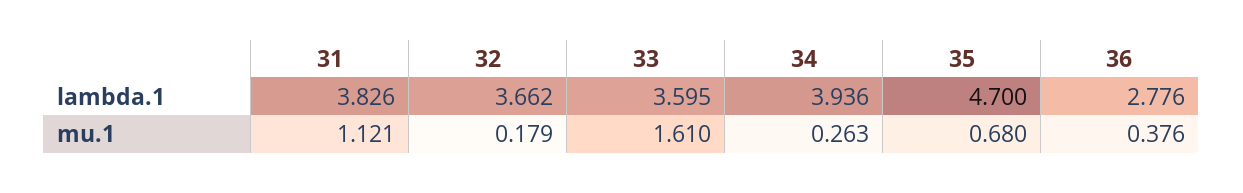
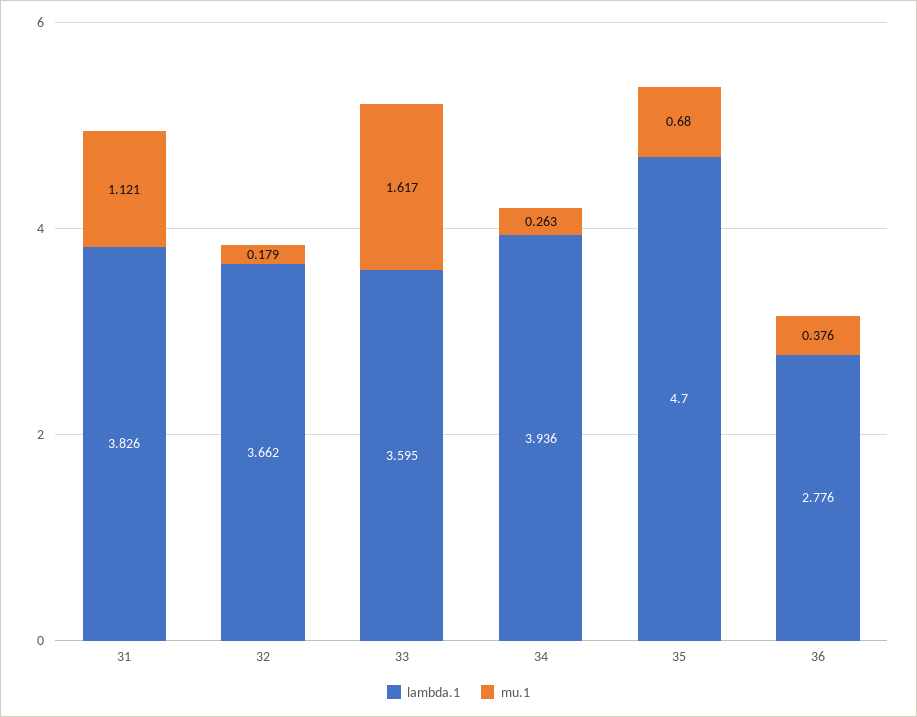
  {
    "lambda.1": {
      "31": 3.826,
      "32": 3.662,
      "33": 3.595,
      "34": 3.936,
      "35": 4.7,
      "36": 2.776
    },
    "mu.1": {
      "31": 1.121,
      "32": 0.179,
-     "33": 1.61,
+     "33": 1.617,
      "34": 0.263,
      "35": 0.68,
      "36": 0.376
    }
  }

